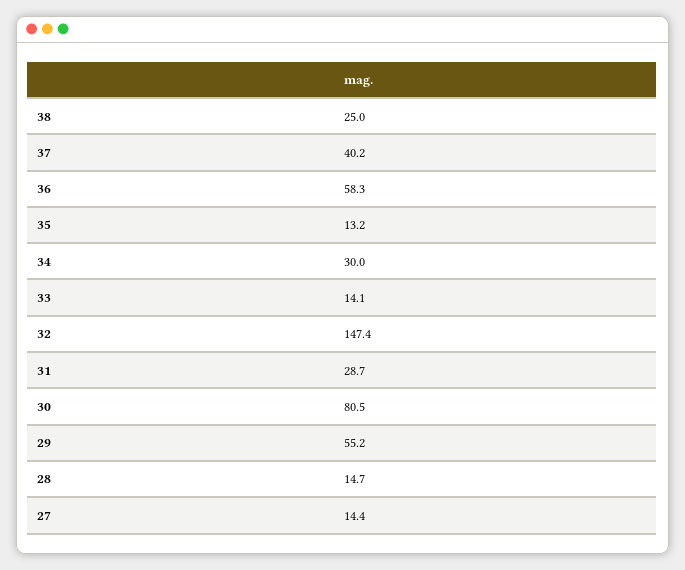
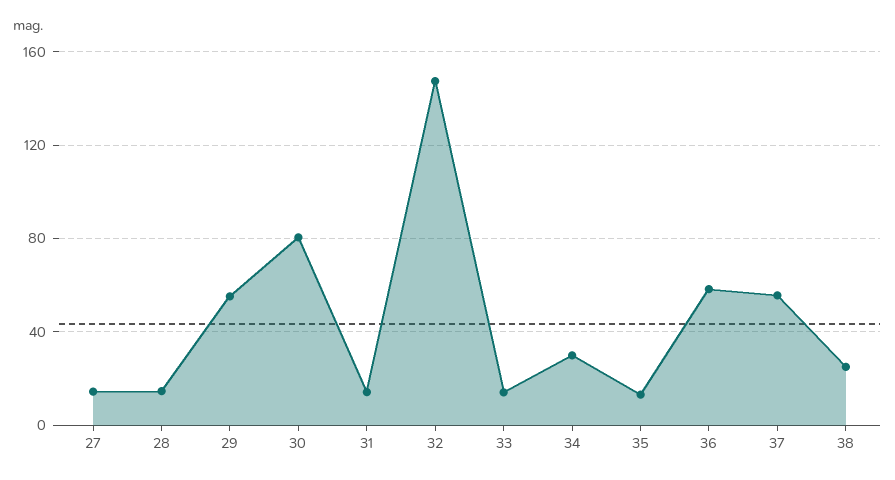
  {
    "38": 25,
-   "37": 40.2,
+   "37": 55,
    "36": 58.3,
    "35": 13.2,
    "34": 30,
    "33": 14.1,
    "32": 147.4,
-   "31": 28.7,
+   "31": 15,
    "30": 80.5,
    "29": 55.2,
    "28": 14.7,
    "27": 14.4
  }

